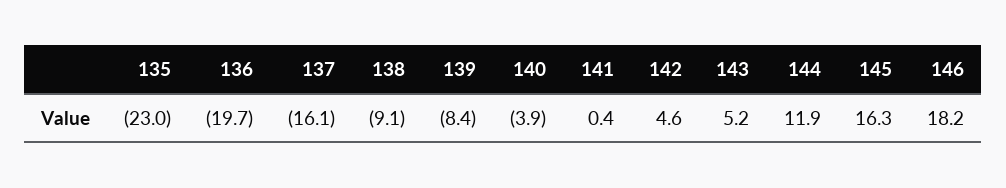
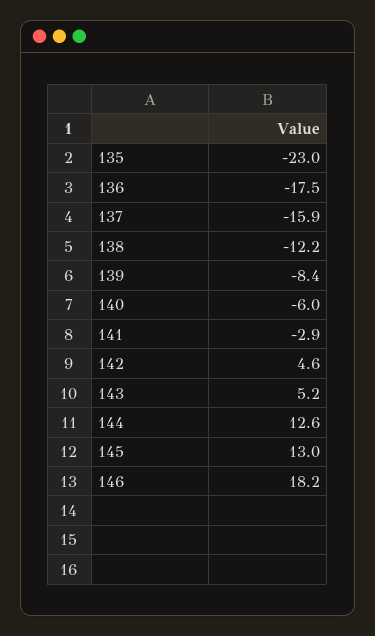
  {
    "135": -23,
-   "136": -19.7,
+   "136": -17.5,
-   "137": -16.1,
+   "137": -15.9,
-   "138": -9.1,
+   "138": -12.2,
    "139": -8.4,
-   "140": -3.9,
+   "140": -6,
-   "141": 0.4,
+   "141": -2.9,
    "142": 4.6,
    "143": 5.2,
-   "144": 11.9,
+   "144": 12.6,
-   "145": 16.3,
+   "145": 13,
    "146": 18.2
  }

